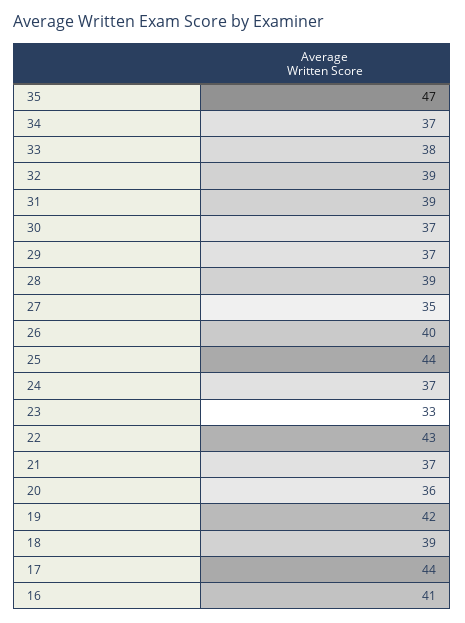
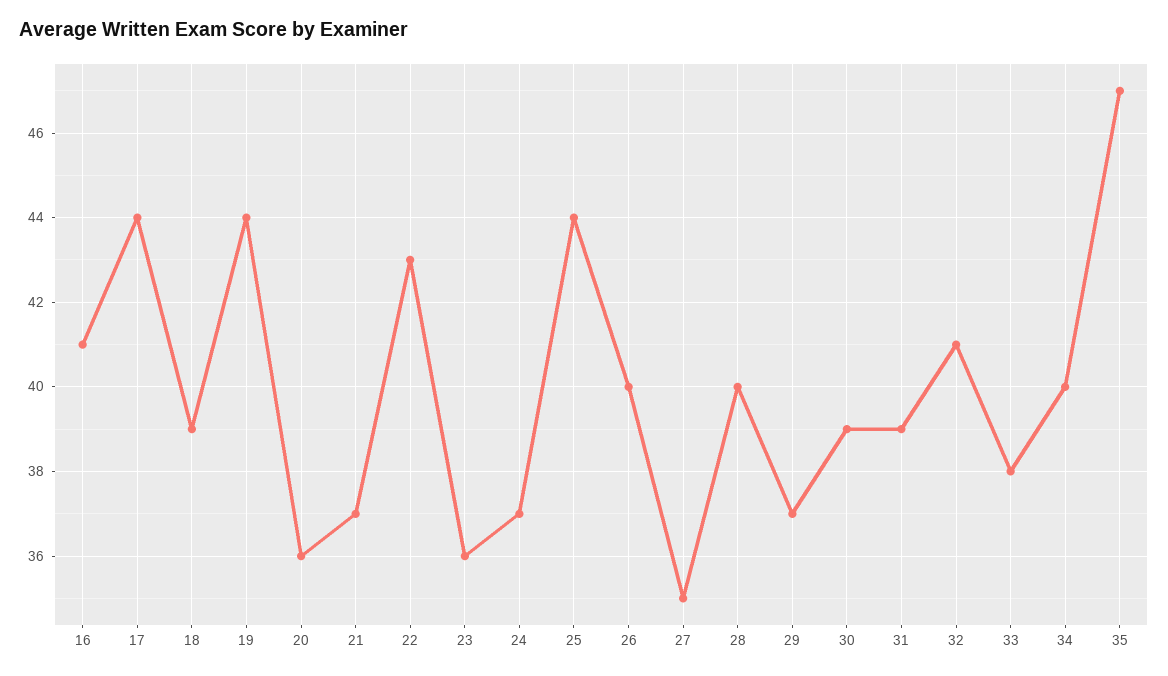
  {
    "35": 47,
-   "34": 37,
+   "34": 40,
    "33": 38,
-   "32": 39,
+   "32": 41,
    "31": 39,
-   "30": 37,
+   "30": 39,
    "29": 37,
-   "28": 39,
+   "28": 40,
    "27": 35,
    "26": 40,
    "25": 44,
    "24": 37,
-   "23": 33,
+   "23": 36,
    "22": 43,
    "21": 37,
    "20": 36,
-   "19": 42,
+   "19": 44,
    "18": 39,
    "17": 44,
    "16": 41
  }

